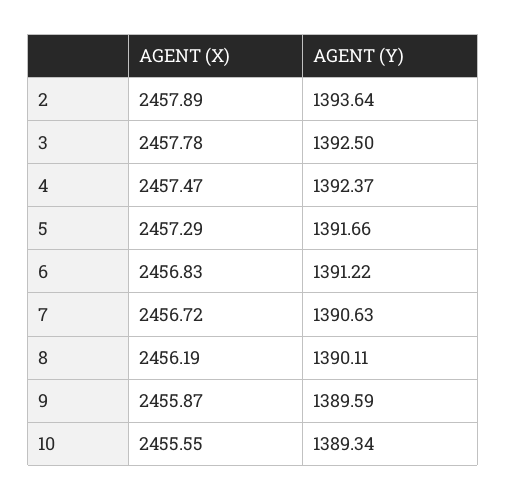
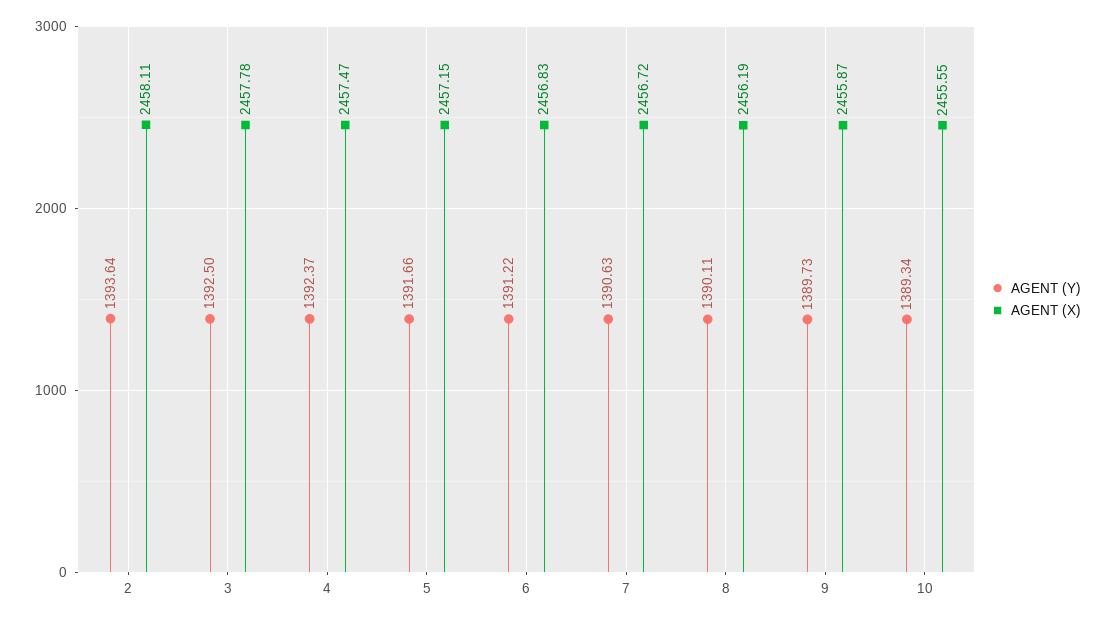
  {
    "AGENT (X)": {
-     "2": 2457.89,
+     "2": 2458.11,
      "3": 2457.78,
      "4": 2457.47,
-     "5": 2457.29,
+     "5": 2457.15,
      "6": 2456.83,
      "7": 2456.72,
      "8": 2456.19,
      "9": 2455.87,
      "10": 2455.55
    },
    "AGENT (Y)": {
      "2": 1393.64,
      "3": 1392.5,
      "4": 1392.37,
      "5": 1391.66,
      "6": 1391.22,
      "7": 1390.63,
      "8": 1390.11,
-     "9": 1389.59,
+     "9": 1389.73,
      "10": 1389.34
    }
  }

